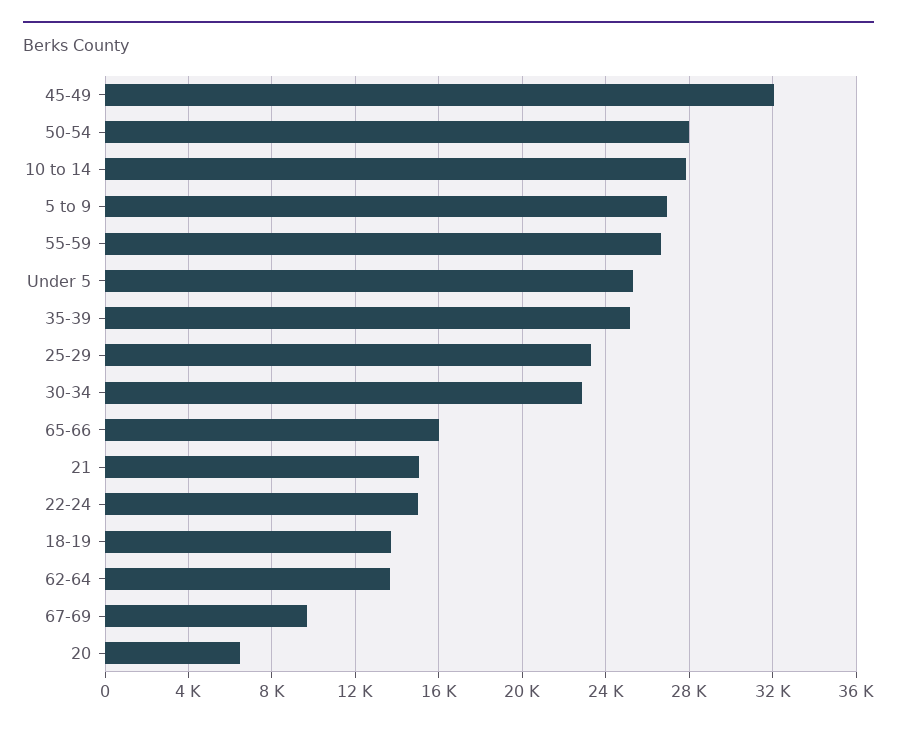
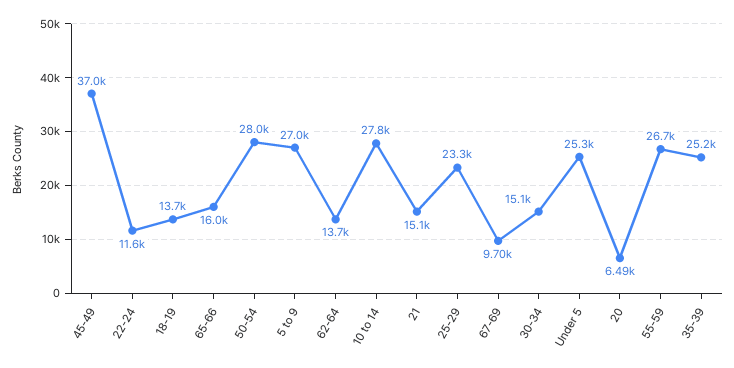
  {
-   "45-49": 32000,
+   "45-49": 37000,
    "50-54": 28000,
    "10 to 14": 27800,
    "5 to 9": 27000,
    "55-59": 26700,
    "Under 5": 25300,
    "35-39": 25200,
    "25-29": 23300,
-   "30-34": 23000,
+   "30-34": 15100,
    "65-66": 16000,
    "21": 15100,
-   "22-24": 15000,
+   "22-24": 11600,
    "18-19": 13700,
    "62-64": 13700,
    "67-69": 9700,
    "20": 6490
  }

